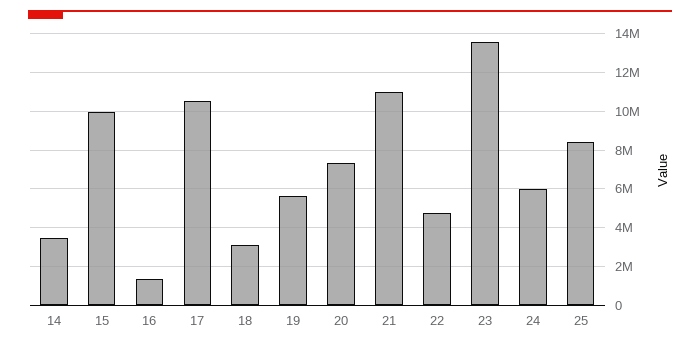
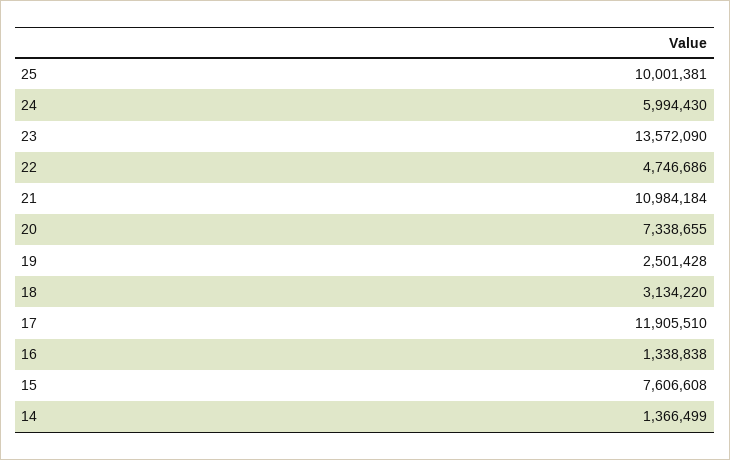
  {
-   "14": 3500000,
+   "14": 1366499,
-   "15": 10000000,
+   "15": 7606608,
    "16": 1338838,
-   "17": 10500000,
+   "17": 11905510,
    "18": 3134220,
-   "19": 5500000,
+   "19": 2501428,
    "20": 7338655,
    "21": 10984184,
    "22": 4746686,
    "23": 13572090,
    "24": 5994430,
-   "25": 8500000
+   "25": 10001381
  }

